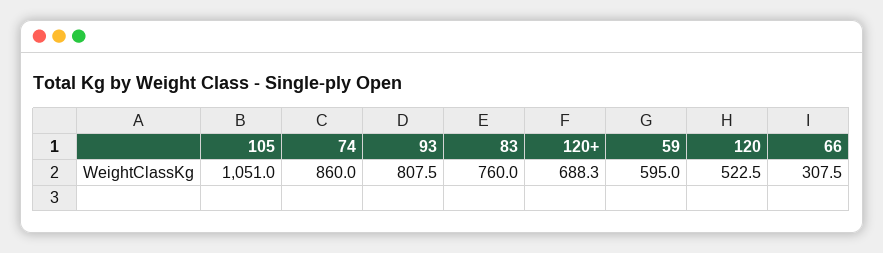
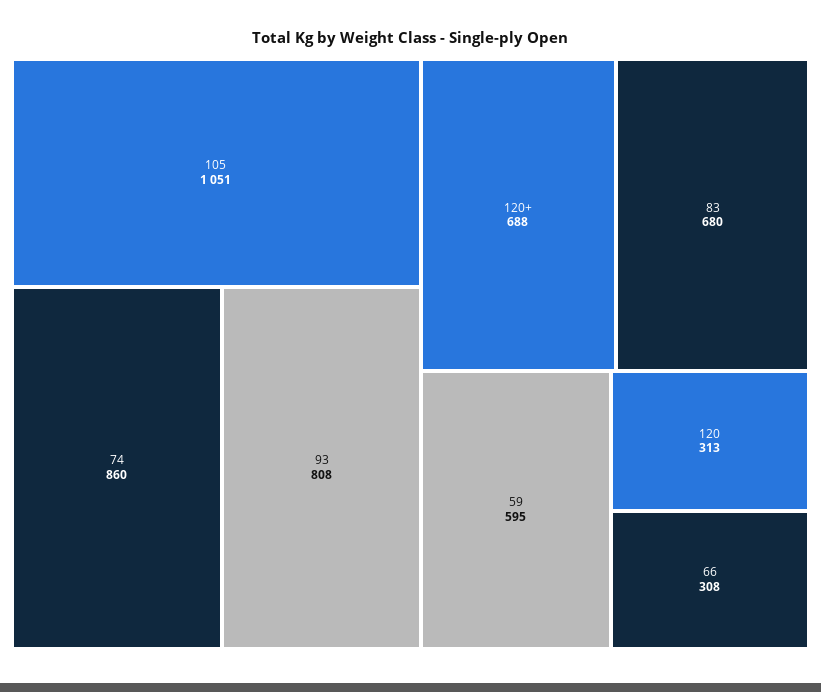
  {
    "105": 1051,
    "74": 860,
    "93": 807.5,
-   "83": 760,
+   "83": 680,
    "120+": 688.3,
    "59": 595,
-   "120": 522.5,
+   "120": 313,
    "66": 307.5
  }

